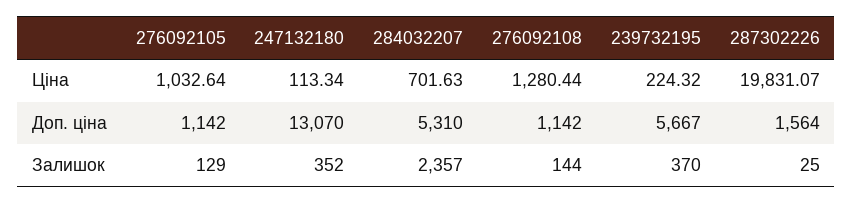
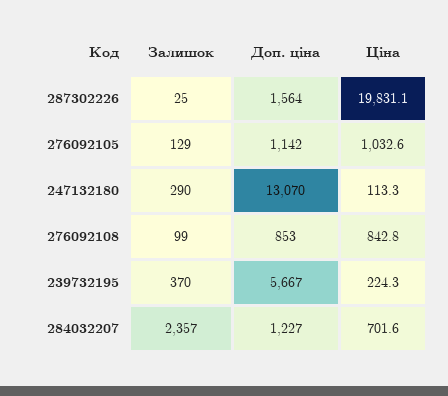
  {
    "276092105": {
      "Ціна": 1032.64,
      "Доп. ціна": 1142,
      "Залишок": 129
    },
    "247132180": {
      "Ціна": 113.34,
      "Доп. ціна": 13070,
-     "Залишок": 352
+     "Залишок": 290
    },
    "284032207": {
      "Ціна": 701.63,
-     "Доп. ціна": 5310,
+     "Доп. ціна": 1227,
      "Залишок": 2357
    },
    "276092108": {
-     "Ціна": 1280.44,
+     "Ціна": 842.8,
-     "Доп. ціна": 1142,
+     "Доп. ціна": 853,
-     "Залишок": 144
+     "Залишок": 99
    },
    "239732195": {
      "Ціна": 224.32,
      "Доп. ціна": 5667,
      "Залишок": 370
    },
    "287302226": {
      "Ціна": 19831.07,
      "Доп. ціна": 1564,
      "Залишок": 25
    }
  }

